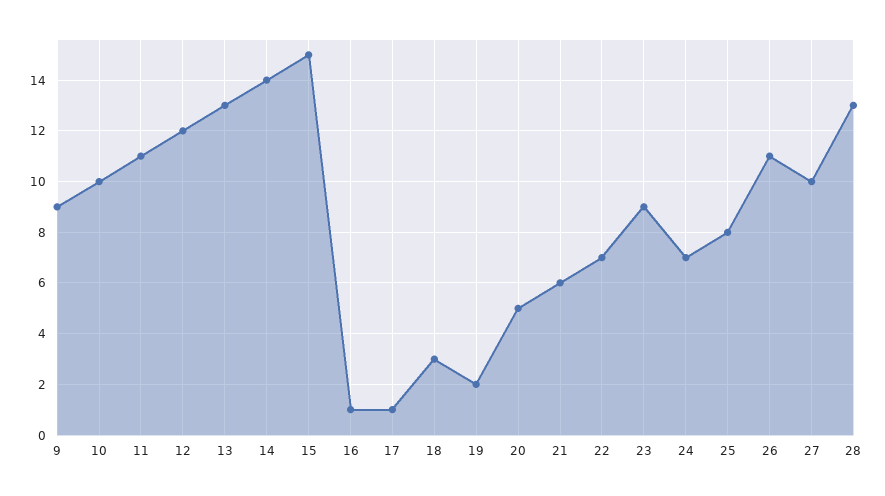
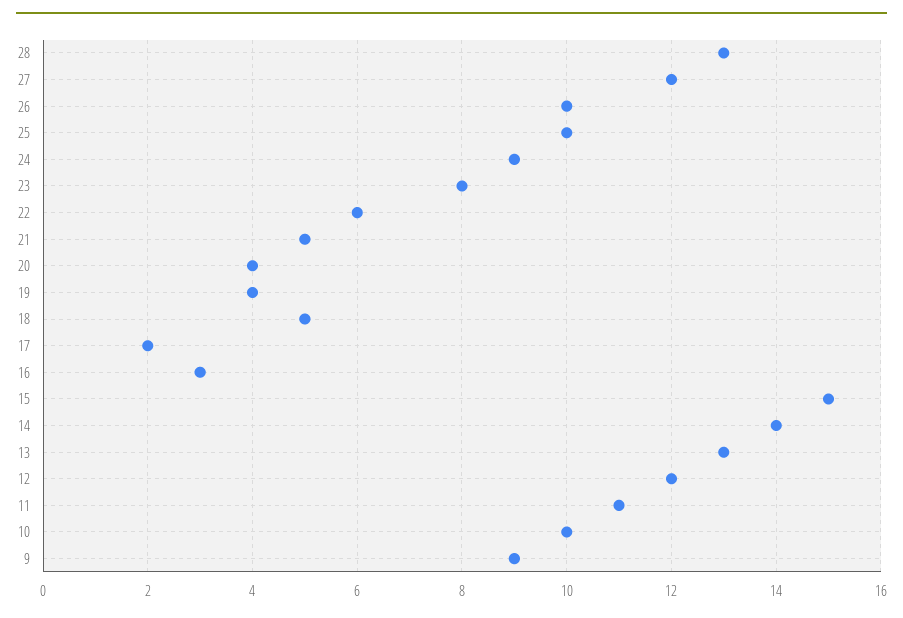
  {
    "9": 9,
    "10": 10,
    "11": 11,
    "12": 12,
    "13": 13,
    "14": 14,
    "15": 15,
-   "16": 1,
+   "16": 3,
-   "17": 1,
+   "17": 2,
-   "18": 3,
+   "18": 5,
-   "19": 2,
+   "19": 4,
-   "20": 5,
+   "20": 4,
-   "21": 6,
+   "21": 5,
-   "22": 7,
+   "22": 6,
-   "23": 9,
+   "23": 8,
-   "24": 7,
+   "24": 9,
-   "25": 8,
+   "25": 10,
-   "26": 11,
+   "26": 10,
-   "27": 10,
+   "27": 12,
    "28": 13
  }

